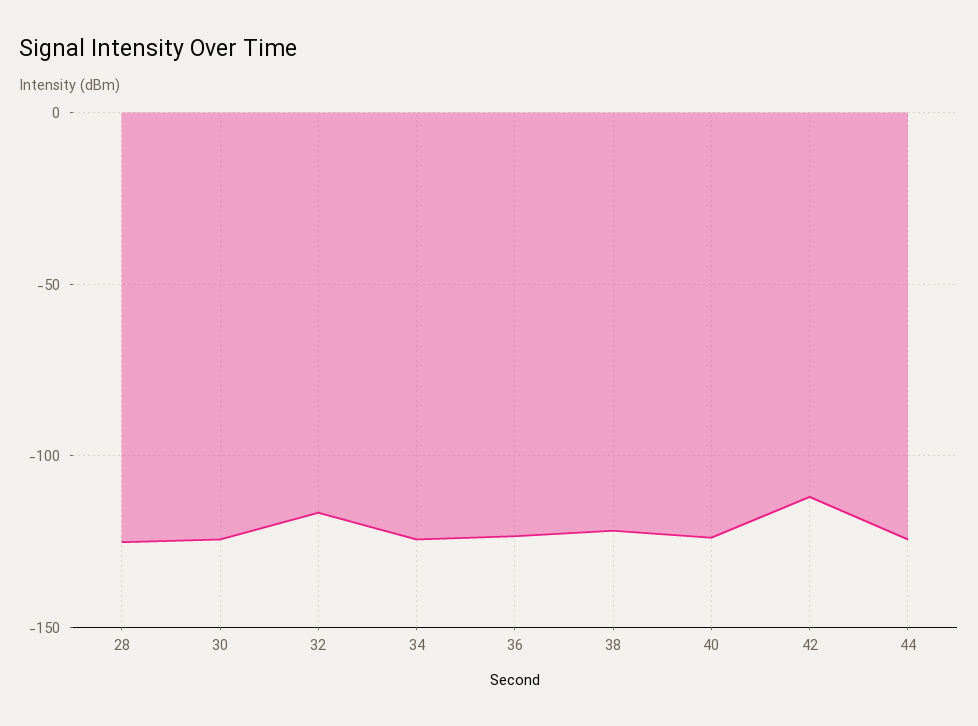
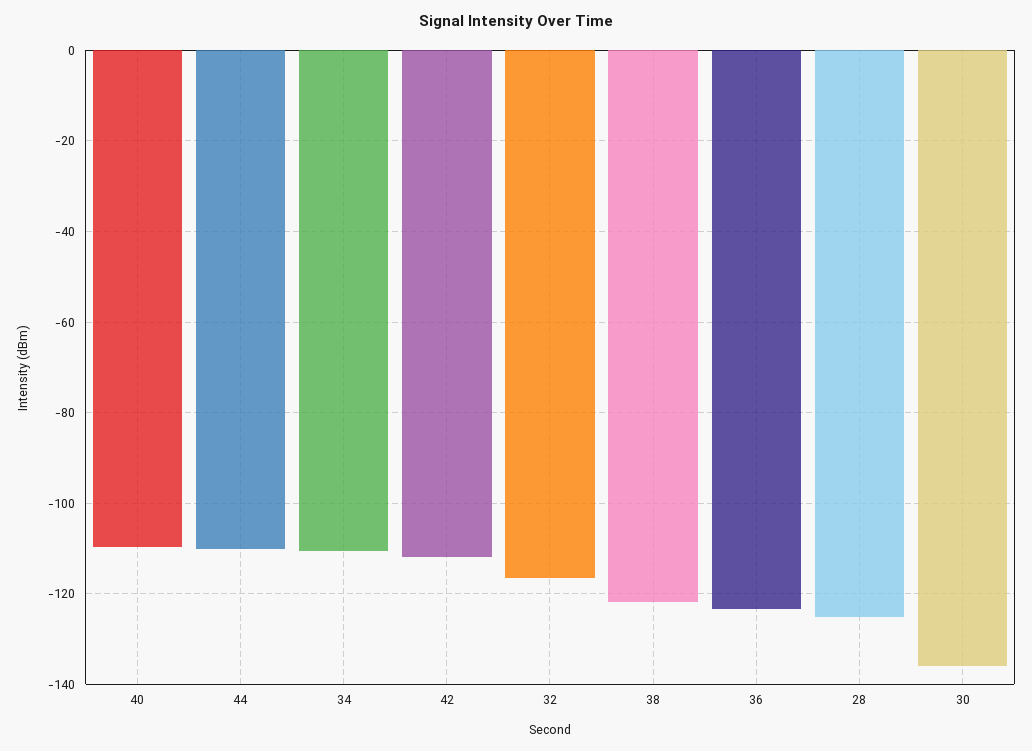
  {
    "28": -126,
-   "30": -125,
+   "30": -136,
    "32": -116,
-   "34": -125,
+   "34": -110,
    "36": -124,
    "38": -122,
-   "40": -125,
+   "40": -110,
    "42": -112,
-   "44": -125
+   "44": -110
  }

